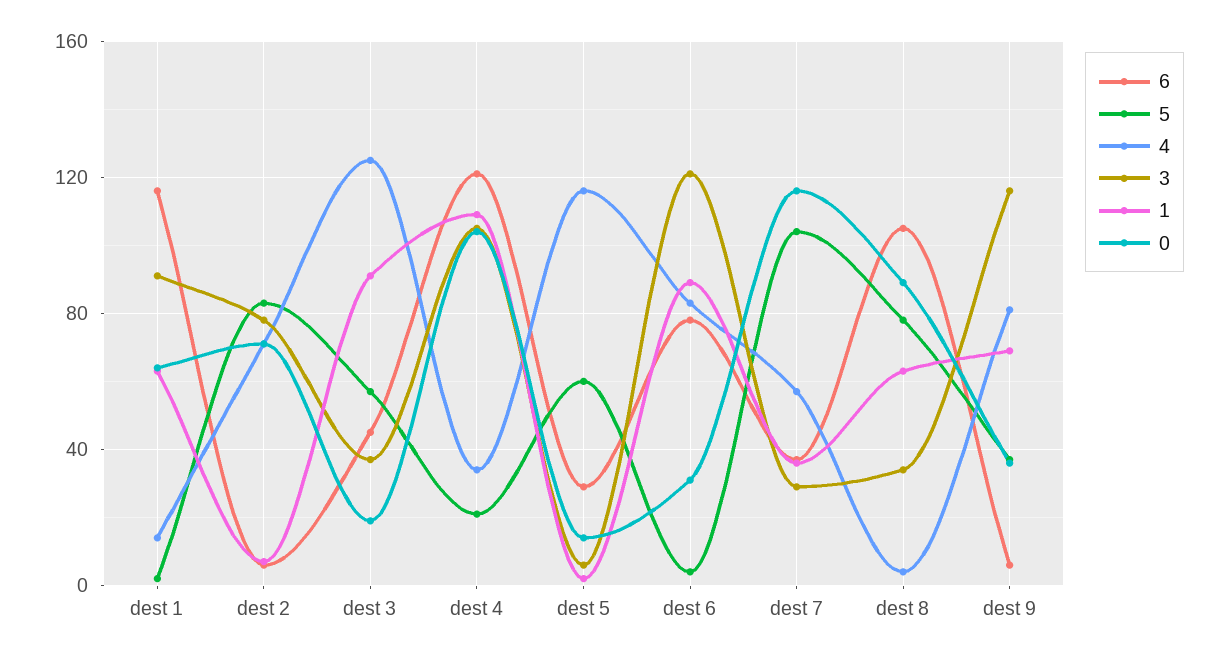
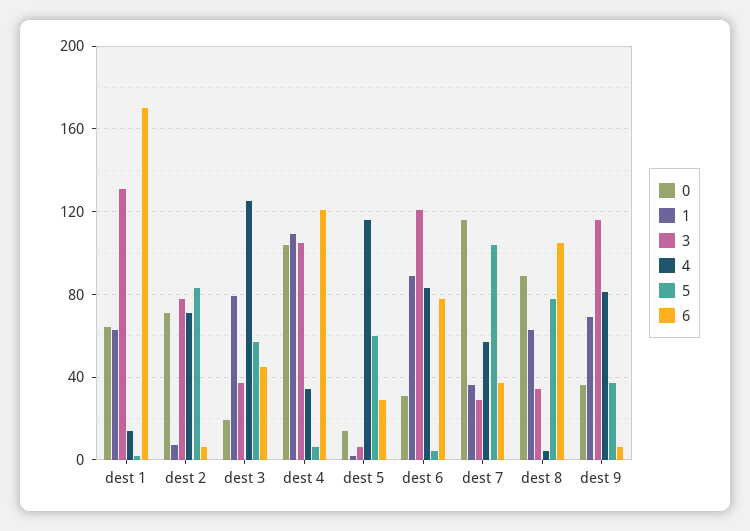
  {
    "6": {
-     "dest 1": 115,
+     "dest 1": 170,
      "dest 2": 5,
      "dest 3": 45,
      "dest 4": 120,
      "dest 5": 30,
      "dest 6": 80,
      "dest 7": 35,
      "dest 8": 105,
      "dest 9": 5
    },
    "5": {
      "dest 1": 0,
      "dest 2": 85,
      "dest 3": 55,
-     "dest 4": 20,
+     "dest 4": 5,
      "dest 5": 60,
      "dest 6": 5,
      "dest 7": 105,
      "dest 8": 80,
      "dest 9": 35
    },
    "4": {
      "dest 1": 15,
      "dest 2": 70,
      "dest 3": 125,
      "dest 4": 35,
      "dest 5": 115,
      "dest 6": 85,
      "dest 7": 55,
      "dest 8": 5,
      "dest 9": 80
    },
    "3": {
-     "dest 1": 90,
+     "dest 1": 130,
      "dest 2": 80,
      "dest 3": 35,
      "dest 4": 105,
      "dest 5": 5,
      "dest 6": 120,
      "dest 7": 30,
      "dest 8": 35,
      "dest 9": 115
    },
    "1": {
      "dest 1": 65,
      "dest 2": 5,
-     "dest 3": 90,
+     "dest 3": 80,
      "dest 4": 110,
      "dest 5": 0,
      "dest 6": 90,
      "dest 7": 35,
      "dest 8": 65,
      "dest 9": 70
    },
    "0": {
      "dest 1": 65,
      "dest 2": 70,
      "dest 3": 20,
      "dest 4": 105,
      "dest 5": 15,
      "dest 6": 30,
      "dest 7": 115,
      "dest 8": 90,
      "dest 9": 35
    }
  }

